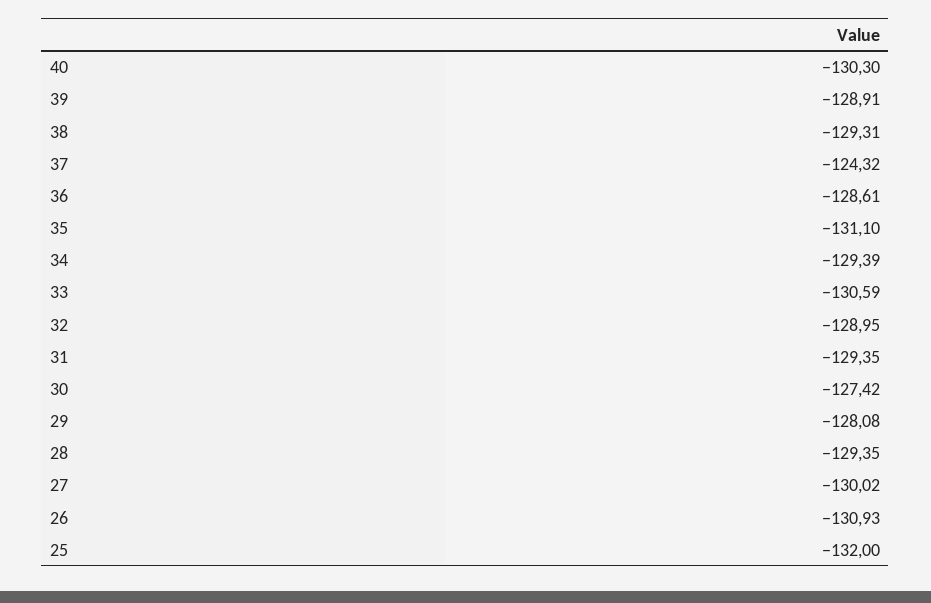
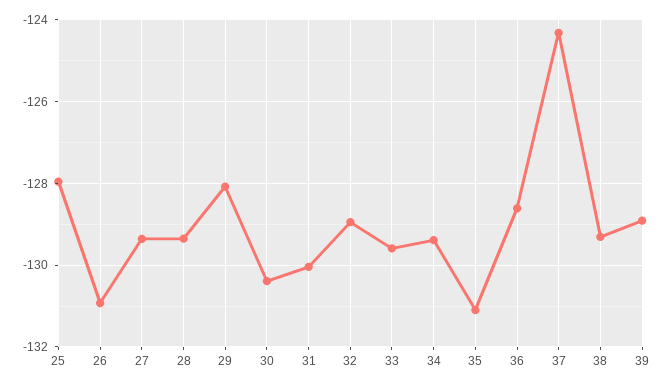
  {
-   "40": -130.3,
    "39": -128.91,
    "38": -129.31,
    "37": -124.32,
    "36": -128.61,
    "35": -131.1,
    "34": -129.39,
-   "33": -130.59,
+   "33": -129.6,
    "32": -128.95,
-   "31": -129.35,
+   "31": -130,
-   "30": -127.42,
+   "30": -130.4,
    "29": -128.08,
    "28": -129.35,
-   "27": -130.02,
+   "27": -129.4,
    "26": -130.93,
-   "25": -132
+   "25": -128
  }

